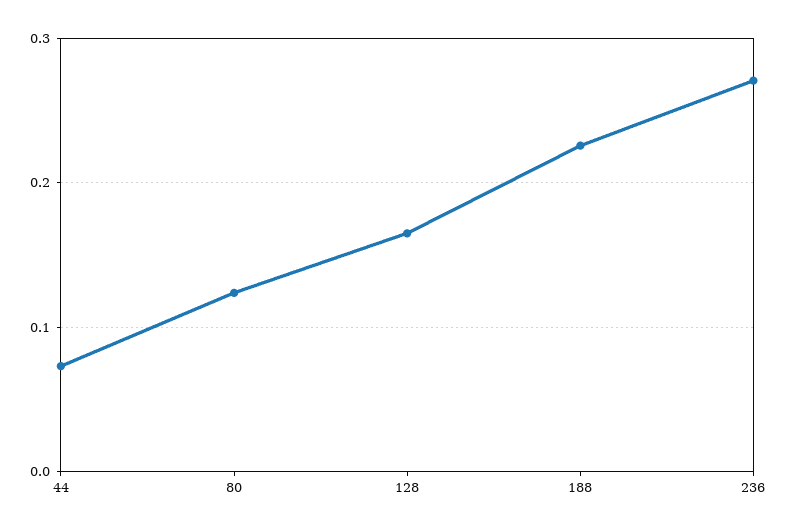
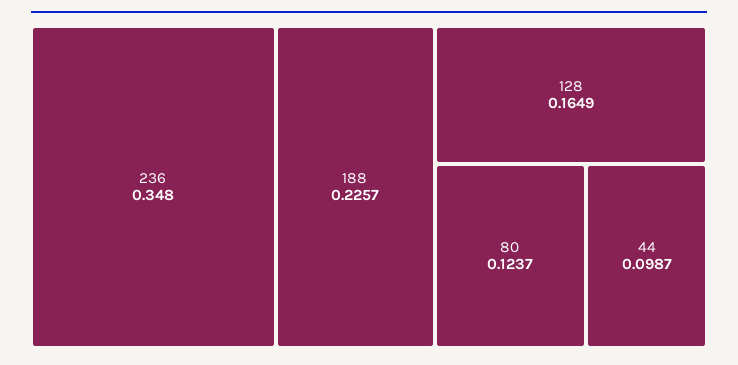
  {
-   "44": 0.07,
+   "44": 0.0987,
    "80": 0.1237,
    "128": 0.1649,
    "188": 0.2257,
-   "236": 0.27
+   "236": 0.348
  }

